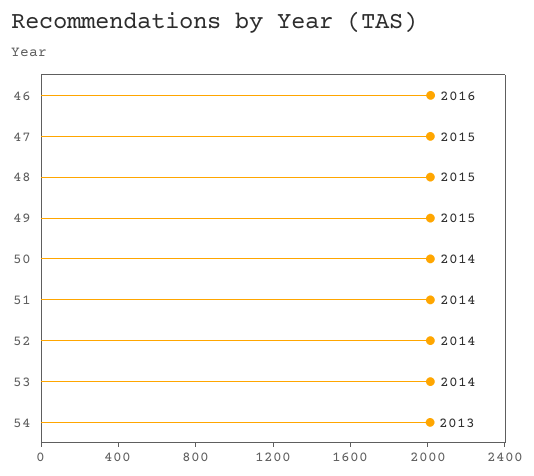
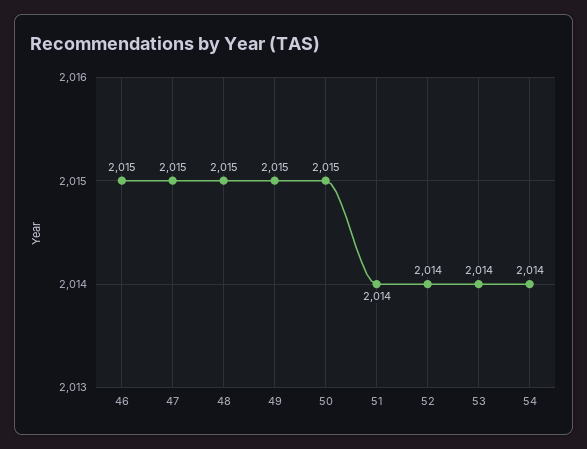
  {
-   "46": 2016,
+   "46": 2015,
    "47": 2015,
    "48": 2015,
    "49": 2015,
-   "50": 2014,
+   "50": 2015,
    "51": 2014,
    "52": 2014,
    "53": 2014,
-   "54": 2013
+   "54": 2014
  }

